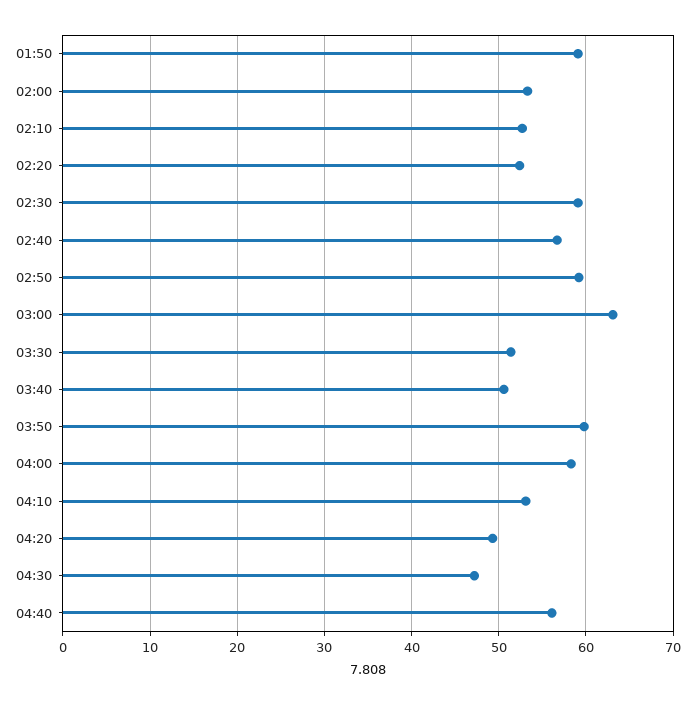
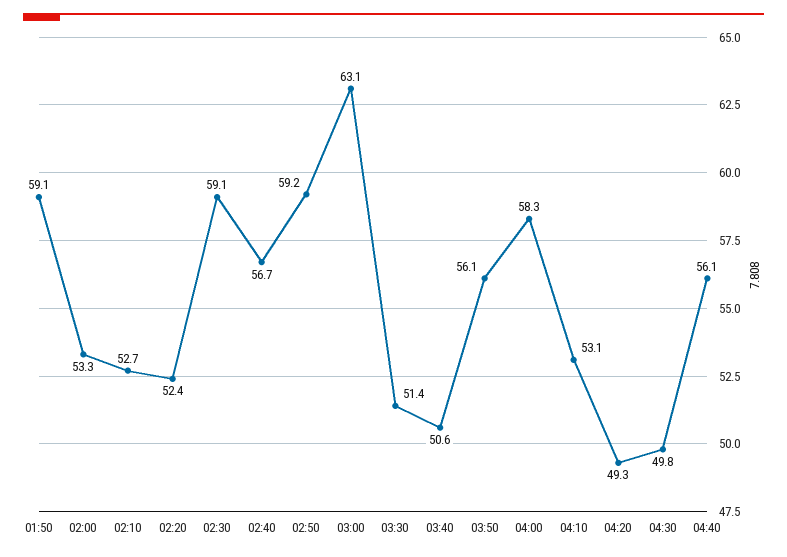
  {
    "01:50": 59.1,
    "02:00": 53.3,
    "02:10": 52.7,
    "02:20": 52.4,
    "02:30": 59.1,
    "02:40": 56.7,
    "02:50": 59.2,
    "03:00": 63.1,
    "03:30": 51.4,
    "03:40": 50.6,
-   "03:50": 60,
+   "03:50": 56.1,
    "04:00": 58.3,
    "04:10": 53.1,
    "04:20": 49.3,
-   "04:30": 47,
+   "04:30": 49.8,
    "04:40": 56.1
  }

